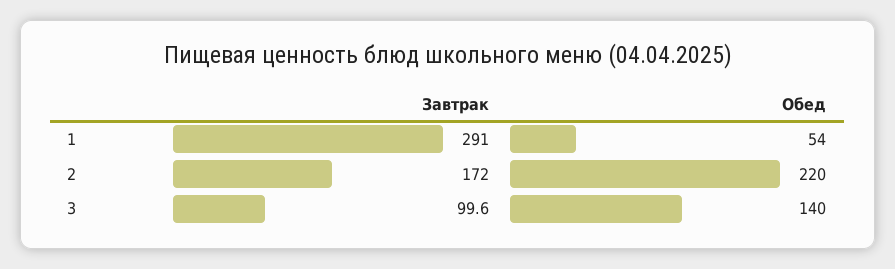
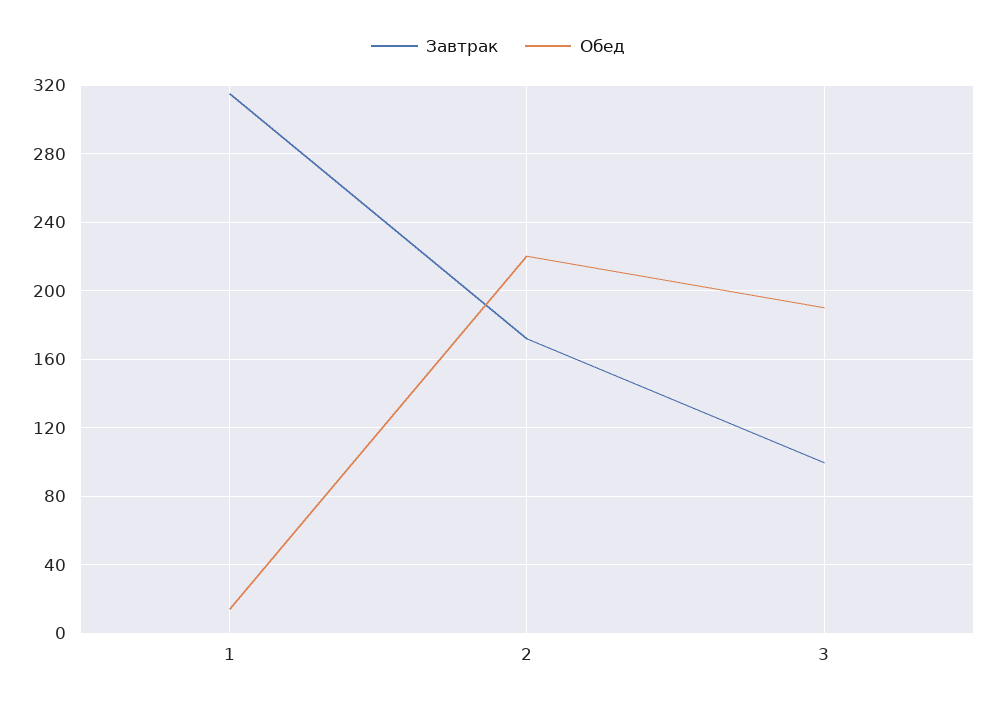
  {
    "Завтрак": {
-     "1": 291,
+     "1": 315,
      "2": 172,
      "3": 99.6
    },
    "Обед": {
-     "1": 54,
+     "1": 15,
      "2": 220,
-     "3": 140
+     "3": 190
    }
  }

